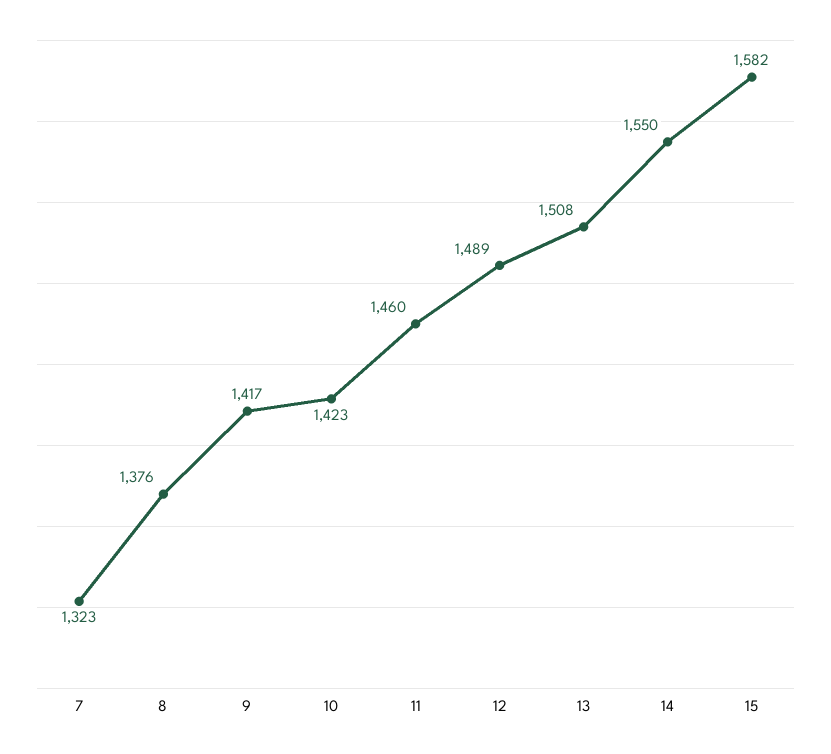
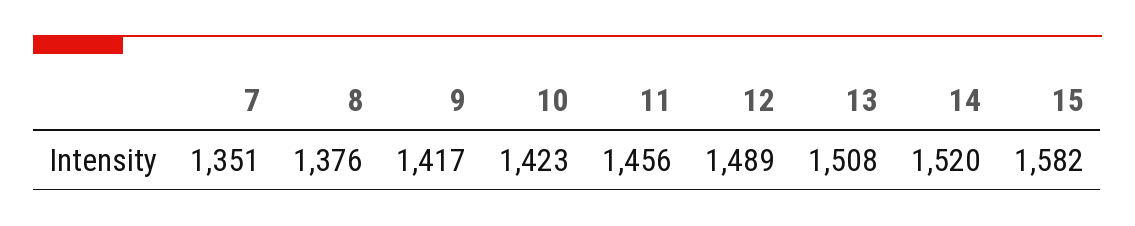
  {
-   "7": 1323,
+   "7": 1351,
    "8": 1376,
    "9": 1417,
    "10": 1423,
-   "11": 1460,
+   "11": 1456,
    "12": 1489,
    "13": 1508,
-   "14": 1550,
+   "14": 1520,
    "15": 1582
  }

